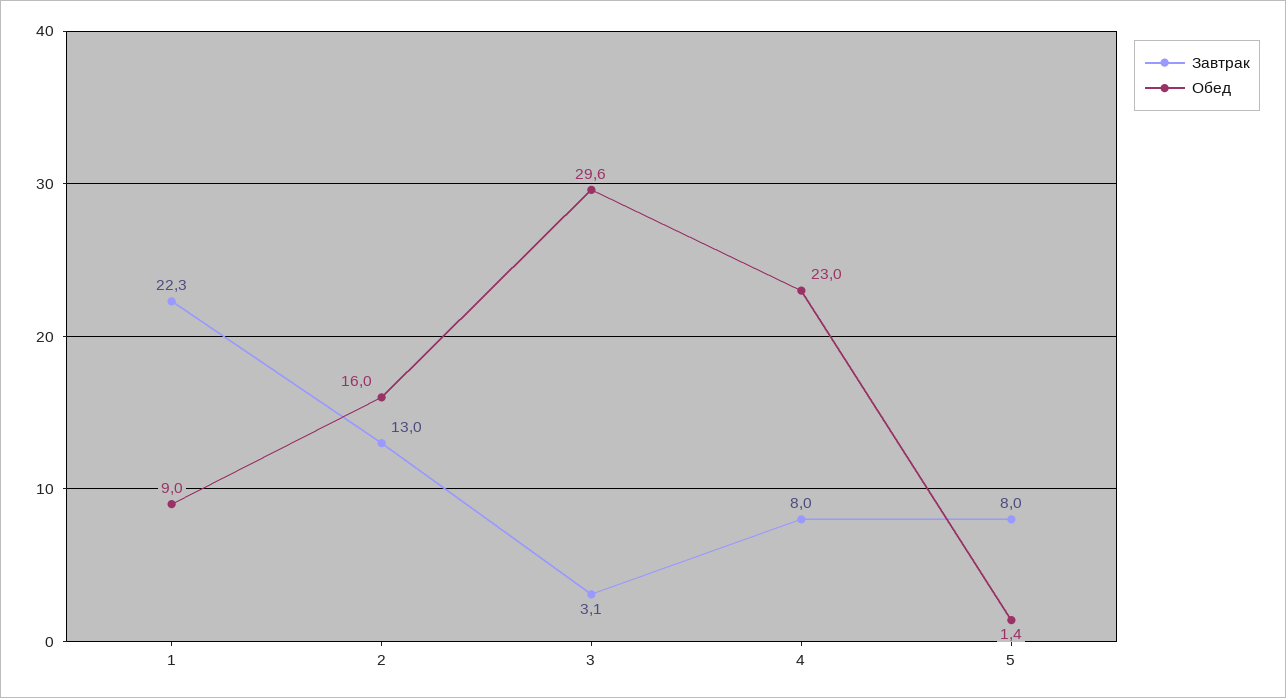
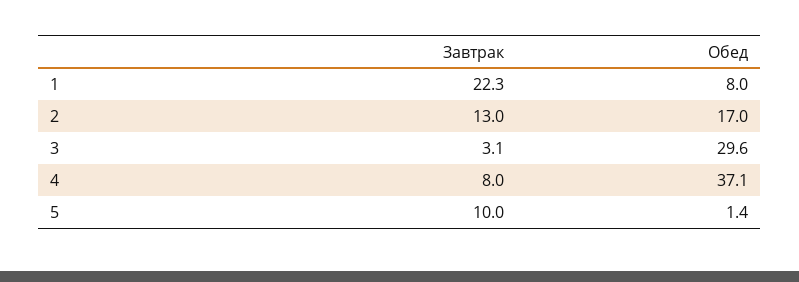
  {
    "Завтрак": {
      "1": 22.3,
      "2": 13,
      "3": 3.1,
      "4": 8,
-     "5": 8
+     "5": 10
    },
    "Обед": {
-     "1": 9,
+     "1": 8,
-     "2": 16,
+     "2": 17,
      "3": 29.6,
-     "4": 23,
+     "4": 37.1,
      "5": 1.4
    }
  }

